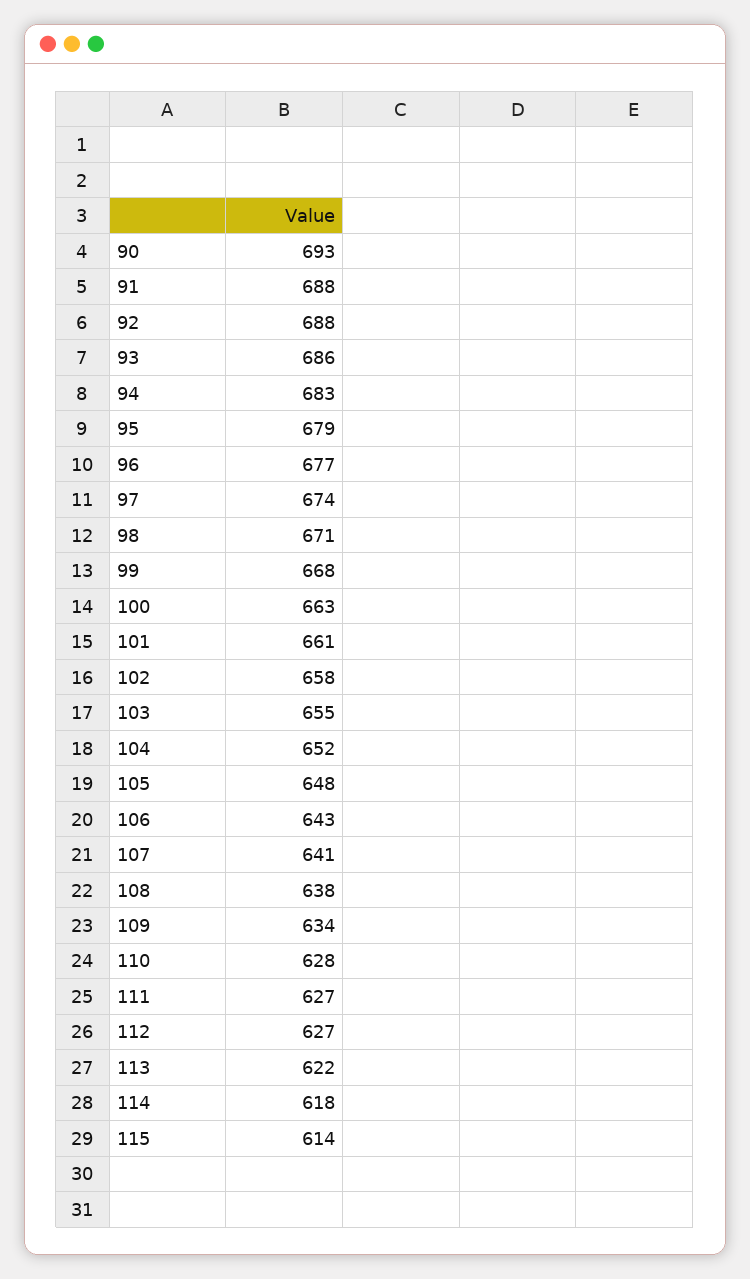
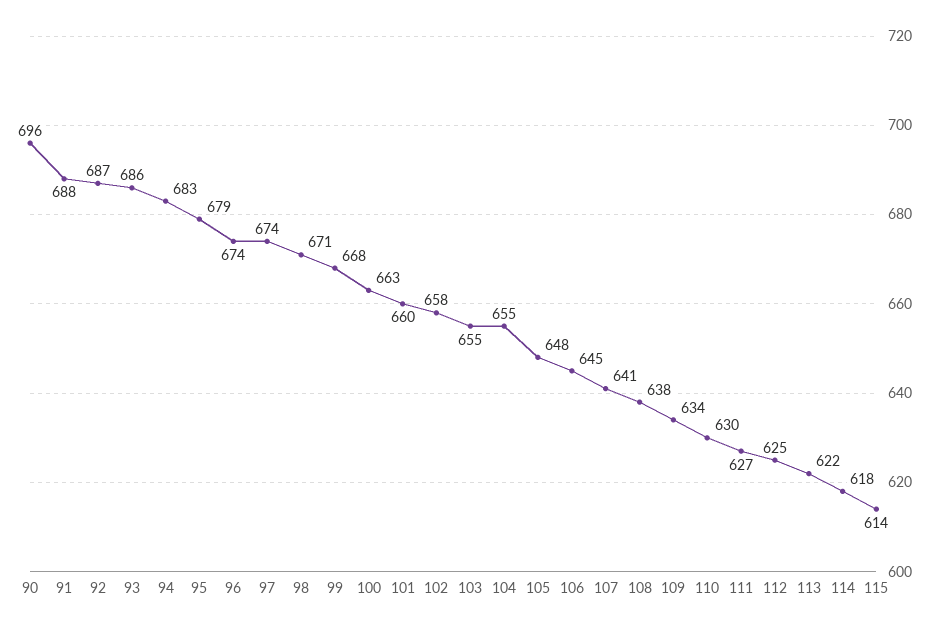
  {
-   "90": 693,
+   "90": 696,
    "91": 688,
-   "92": 688,
+   "92": 687,
    "93": 686,
    "94": 683,
    "95": 679,
-   "96": 677,
+   "96": 674,
    "97": 674,
    "98": 671,
    "99": 668,
    "100": 663,
-   "101": 661,
+   "101": 660,
    "102": 658,
    "103": 655,
-   "104": 652,
+   "104": 655,
    "105": 648,
-   "106": 643,
+   "106": 645,
    "107": 641,
    "108": 638,
    "109": 634,
-   "110": 628,
+   "110": 630,
    "111": 627,
-   "112": 627,
+   "112": 625,
    "113": 622,
    "114": 618,
    "115": 614
  }

